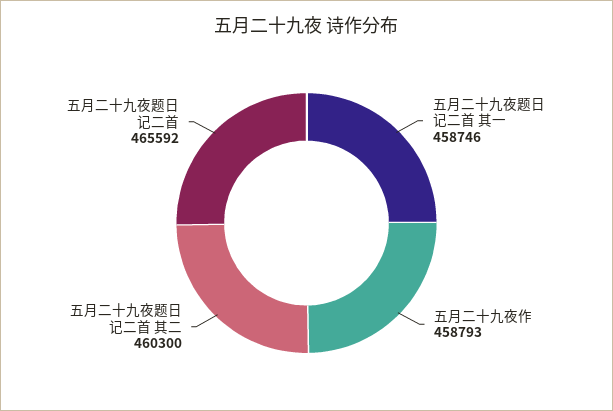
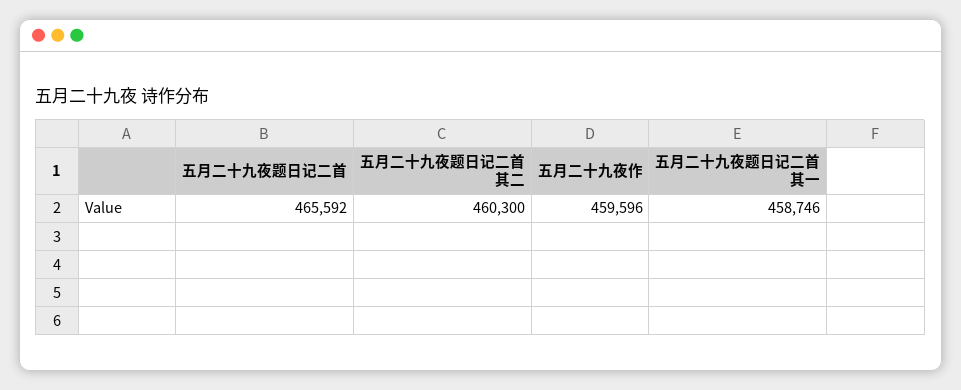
  {
    "五月二十九夜题日记二首 其一": 458746,
-   "五月二十九夜作": 458793,
+   "五月二十九夜作": 459596,
    "五月二十九夜题日记二首 其二": 460300,
    "五月二十九夜题日记二首": 465592
  }

